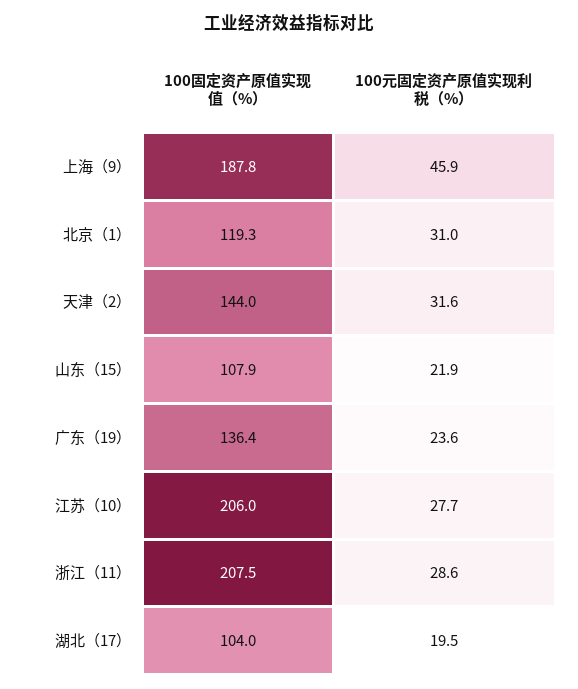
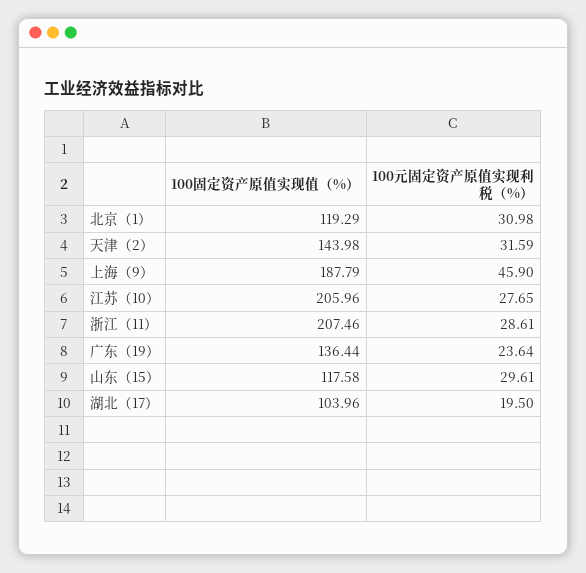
  {
    "100固定资产原值实现值（%）": {
      "上海（9）": 187.79,
      "北京（1）": 119.29,
      "天津（2）": 143.98,
-     "山东（15）": 107.9,
+     "山东（15）": 117.58,
      "广东（19）": 136.44,
      "江苏（10）": 205.96,
      "浙江（11）": 207.46,
      "湖北（17）": 103.96
    },
    "100元固定资产原值实现利税（%）": {
      "上海（9）": 45.9,
      "北京（1）": 30.98,
      "天津（2）": 31.59,
-     "山东（15）": 21.9,
+     "山东（15）": 29.61,
      "广东（19）": 23.64,
      "江苏（10）": 27.65,
      "浙江（11）": 28.61,
      "湖北（17）": 19.5
    }
  }

